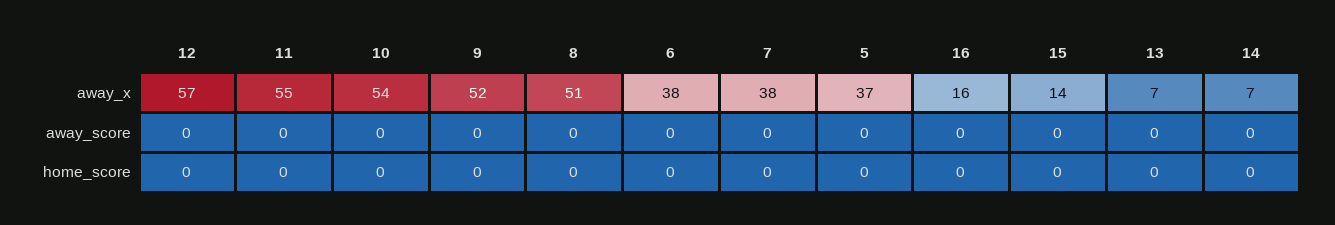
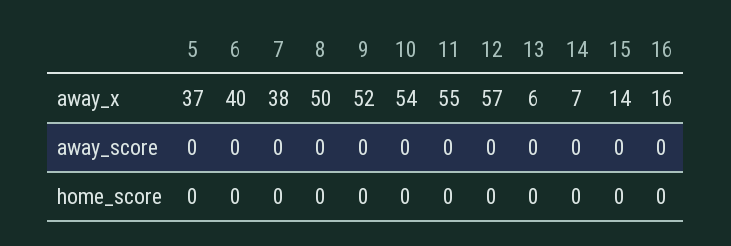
  {
    "12": {
      "away_x": 57,
      "away_score": 0,
      "home_score": 0
    },
    "11": {
      "away_x": 55,
      "away_score": 0,
      "home_score": 0
    },
    "10": {
      "away_x": 54,
      "away_score": 0,
      "home_score": 0
    },
    "9": {
      "away_x": 52,
      "away_score": 0,
      "home_score": 0
    },
    "8": {
-     "away_x": 51,
+     "away_x": 50,
      "away_score": 0,
      "home_score": 0
    },
    "6": {
-     "away_x": 38,
+     "away_x": 40,
      "away_score": 0,
      "home_score": 0
    },
    "7": {
      "away_x": 38,
      "away_score": 0,
      "home_score": 0
    },
    "5": {
      "away_x": 37,
      "away_score": 0,
      "home_score": 0
    },
    "16": {
      "away_x": 16,
      "away_score": 0,
      "home_score": 0
    },
    "15": {
      "away_x": 14,
      "away_score": 0,
      "home_score": 0
    },
    "13": {
-     "away_x": 7,
+     "away_x": 6,
      "away_score": 0,
      "home_score": 0
    },
    "14": {
      "away_x": 7,
      "away_score": 0,
      "home_score": 0
    }
  }

